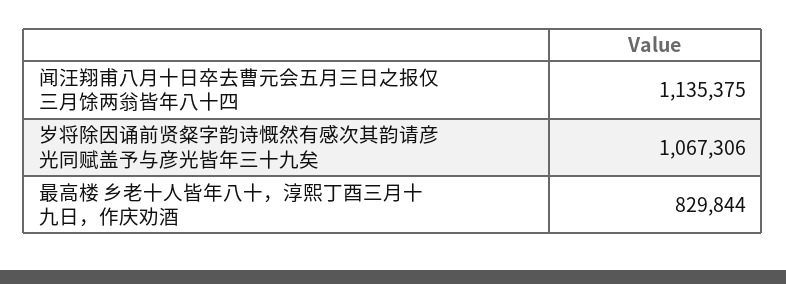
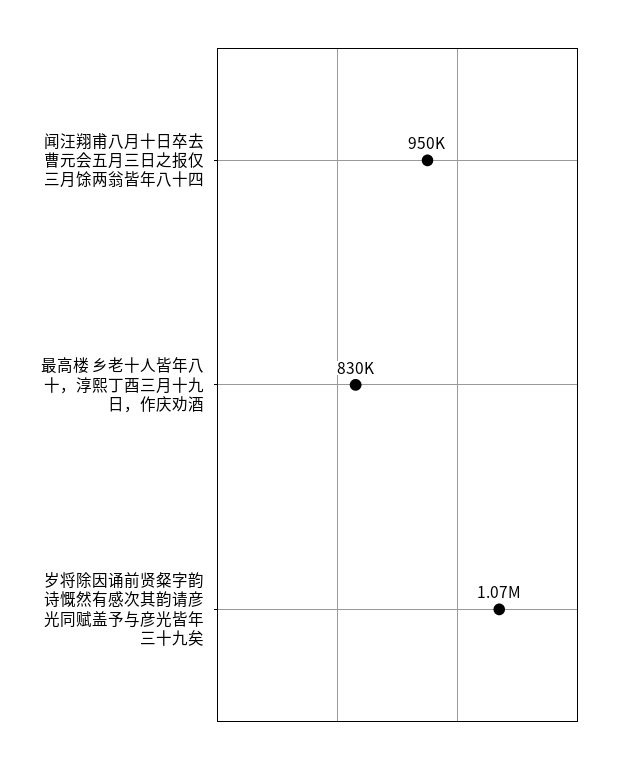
  {
-   "闻汪翔甫八月十日卒去曹元会五月三日之报仅三月馀两翁皆年八十四": 1135375,
+   "闻汪翔甫八月十日卒去曹元会五月三日之报仅三月馀两翁皆年八十四": 950000,
    "岁将除因诵前贤粲字韵诗慨然有感次其韵请彦光同赋盖予与彦光皆年三十九矣": 1067306,
    "最高楼 乡老十人皆年八十，淳熙丁酉三月十九日，作庆劝酒": 829844
  }

